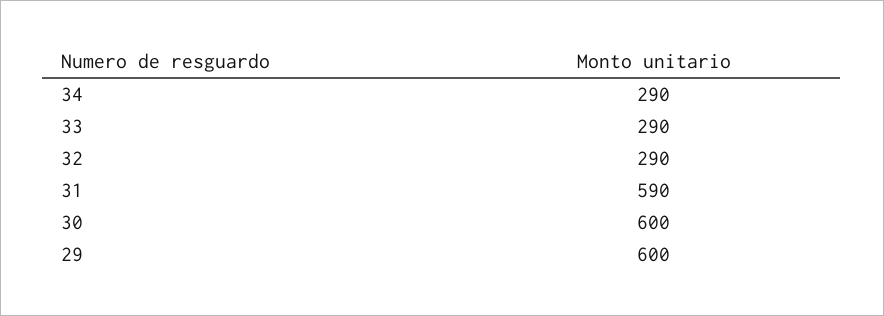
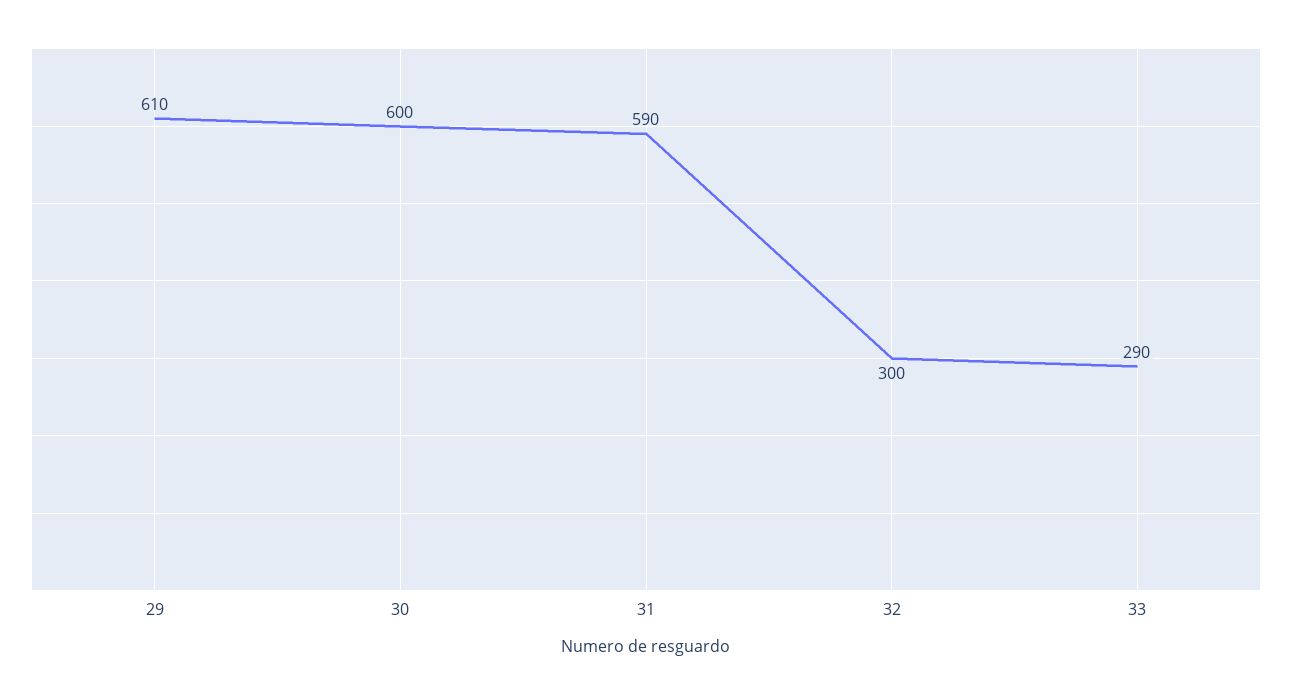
  {
-   "34": 290,
    "33": 290,
-   "32": 290,
+   "32": 300,
    "31": 590,
    "30": 600,
-   "29": 600
+   "29": 610
  }

